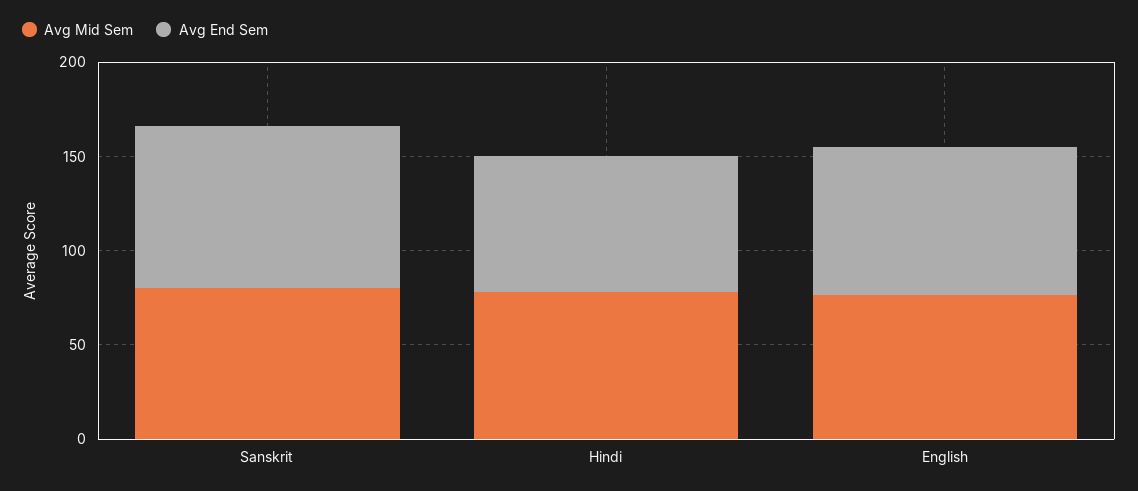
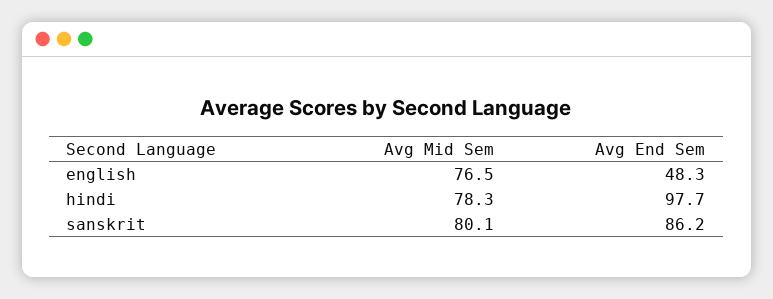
  {
    "Avg Mid Sem": {
      "Sanskrit": 80.1,
      "Hindi": 78.3,
      "English": 76.5
    },
    "Avg End Sem": {
      "Sanskrit": 86.2,
-     "Hindi": 70,
+     "Hindi": 97.7,
-     "English": 80
+     "English": 48.3
    }
  }

